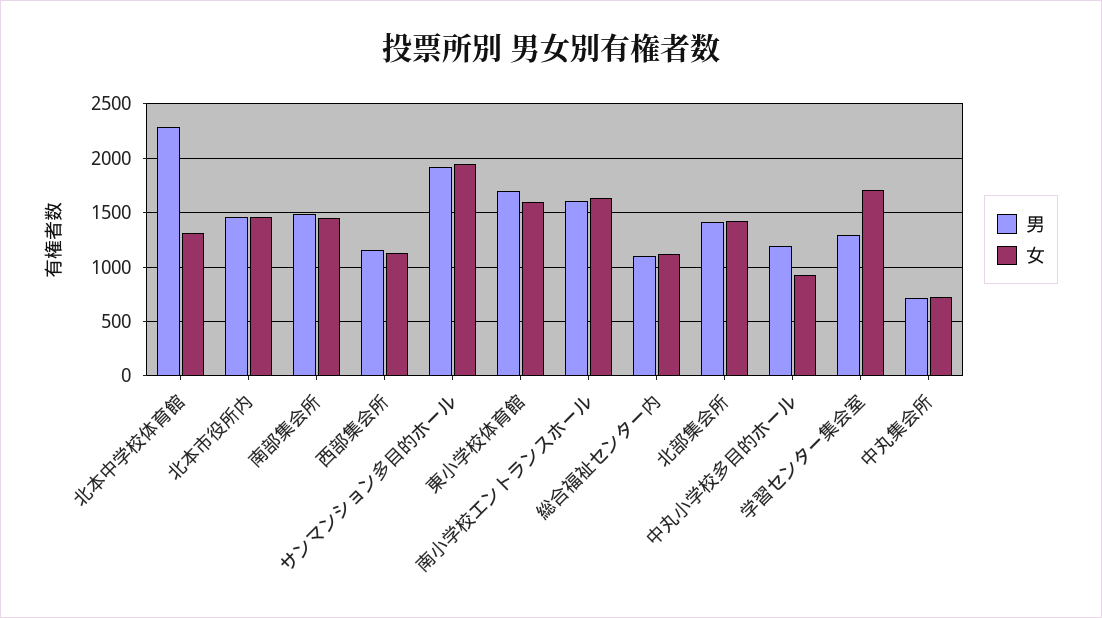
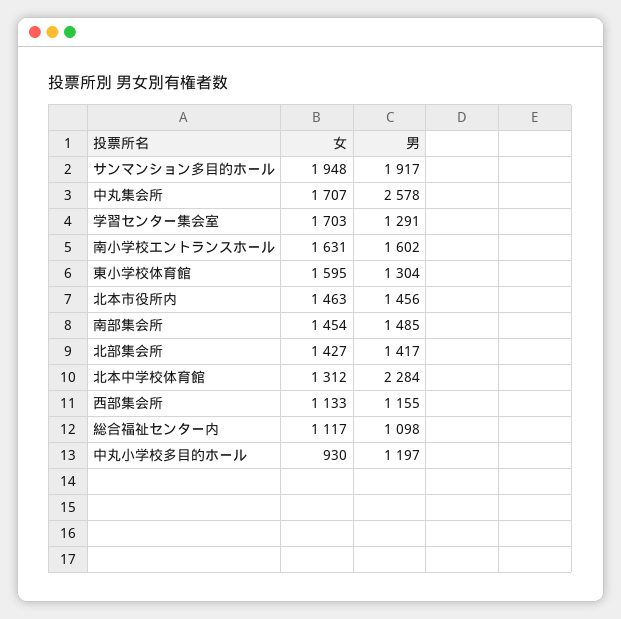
  {
    "男": {
      "北本中学校体育館": 2284,
      "北本市役所内": 1456,
      "南部集会所": 1485,
      "西部集会所": 1155,
      "サンマンション多目的ホール": 1917,
-     "東小学校体育館": 1700,
+     "東小学校体育館": 1304,
      "南小学校エントランスホール": 1602,
      "総合福祉センター内": 1098,
      "北部集会所": 1417,
      "中丸小学校多目的ホール": 1197,
      "学習センター集会室": 1291,
-     "中丸集会所": 700
+     "中丸集会所": 2578
    },
    "女": {
      "北本中学校体育館": 1312,
      "北本市役所内": 1463,
      "南部集会所": 1454,
      "西部集会所": 1133,
      "サンマンション多目的ホール": 1948,
      "東小学校体育館": 1595,
      "南小学校エントランスホール": 1631,
      "総合福祉センター内": 1117,
      "北部集会所": 1427,
      "中丸小学校多目的ホール": 930,
      "学習センター集会室": 1703,
-     "中丸集会所": 700
+     "中丸集会所": 1707
    }
  }

